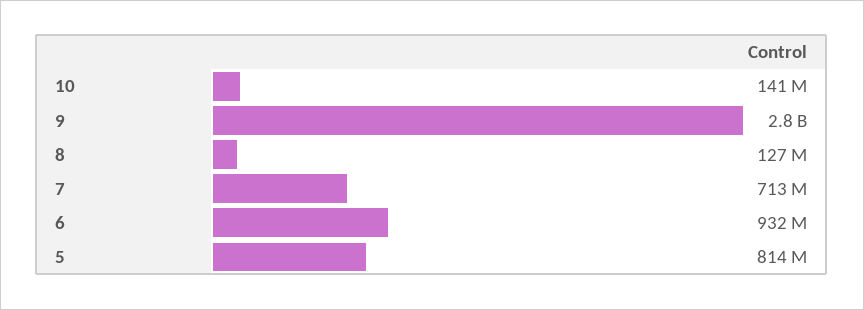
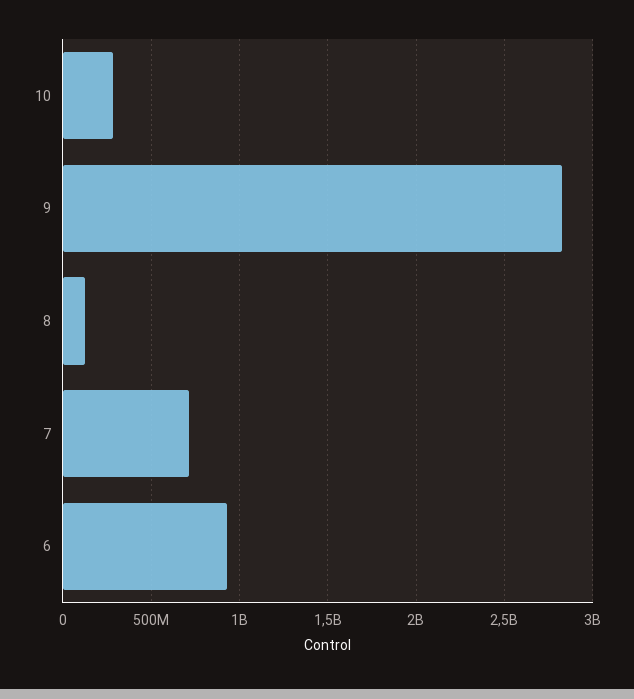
  {
-   "10": 141000000,
+   "10": 300000000,
    "9": 2800000000,
    "8": 127000000,
    "7": 713000000,
-   "6": 932000000,
+   "6": 932000000
-   "5": 814000000
  }

